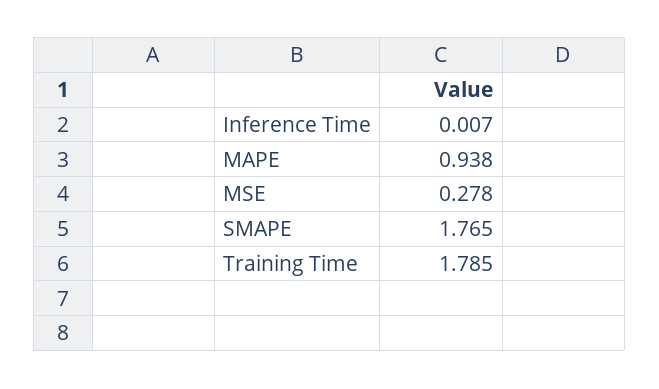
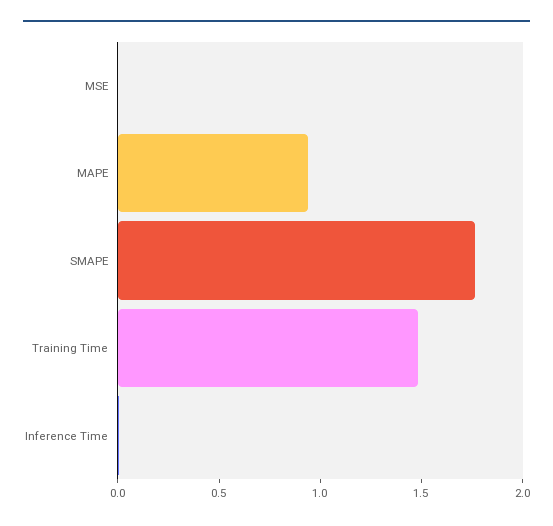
  {
    "Inference Time": 0.007,
    "MAPE": 0.938,
-   "MSE": 0.278,
+   "MSE": 0,
    "SMAPE": 1.765,
-   "Training Time": 1.785
+   "Training Time": 1.5
  }

